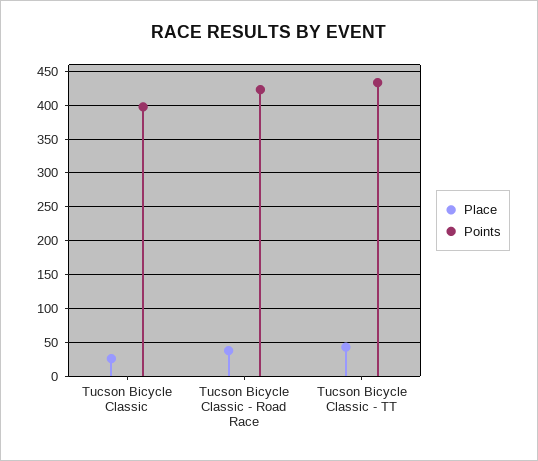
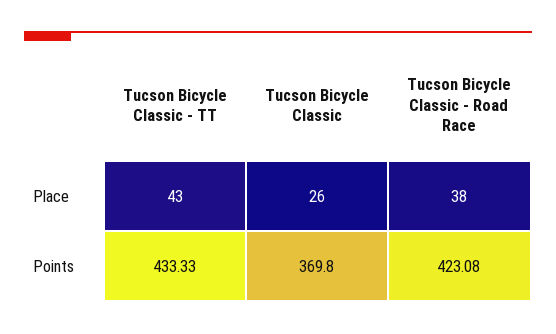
  {
    "Place": {
      "Tucson Bicycle Classic": 26,
      "Tucson Bicycle Classic - Road Race": 38,
      "Tucson Bicycle Classic - TT": 43
    },
    "Points": {
-     "Tucson Bicycle Classic": 400,
+     "Tucson Bicycle Classic": 369.8,
      "Tucson Bicycle Classic - Road Race": 423.08,
      "Tucson Bicycle Classic - TT": 433.33
    }
  }

